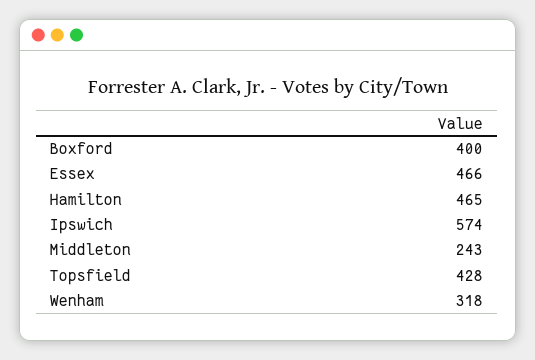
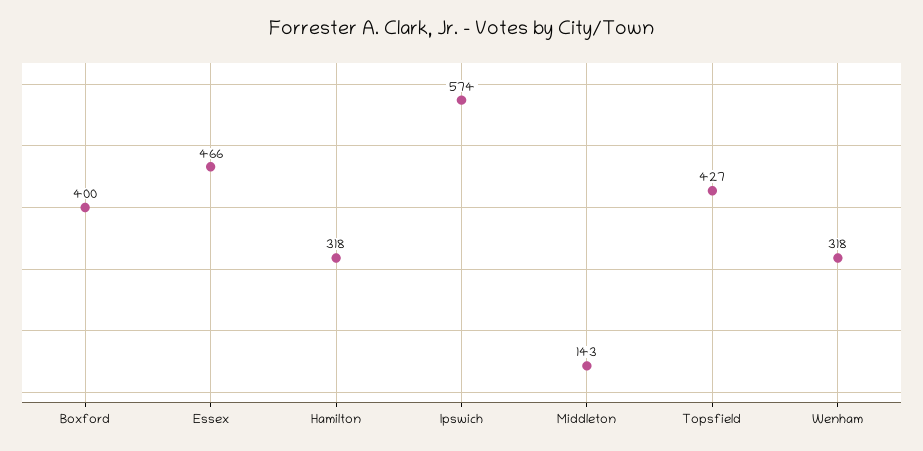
  {
    "Boxford": 400,
    "Essex": 466,
-   "Hamilton": 465,
+   "Hamilton": 318,
    "Ipswich": 574,
-   "Middleton": 243,
+   "Middleton": 143,
-   "Topsfield": 428,
+   "Topsfield": 427,
    "Wenham": 318
  }

